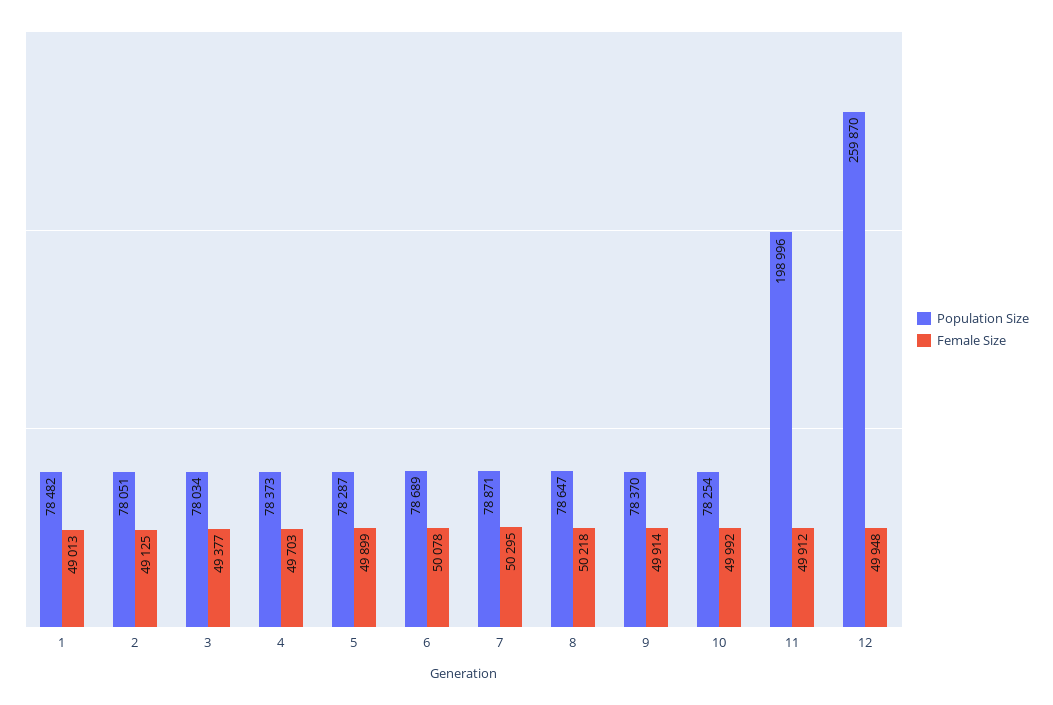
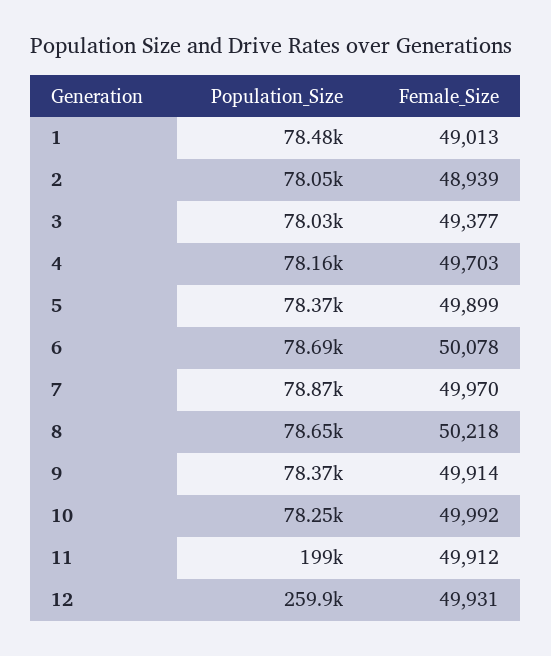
  {
    "Population Size": {
      "1": 78482,
      "2": 78051,
      "3": 78034,
-     "4": 78373,
+     "4": 78160,
-     "5": 78287,
+     "5": 78370,
      "6": 78689,
      "7": 78871,
      "8": 78647,
      "9": 78370,
      "10": 78254,
      "11": 198996,
      "12": 259870
    },
    "Female Size": {
      "1": 49013,
-     "2": 49125,
+     "2": 48939,
      "3": 49377,
      "4": 49703,
      "5": 49899,
      "6": 50078,
-     "7": 50295,
+     "7": 49970,
      "8": 50218,
      "9": 49914,
      "10": 49992,
      "11": 49912,
-     "12": 49948
+     "12": 49931
    }
  }

